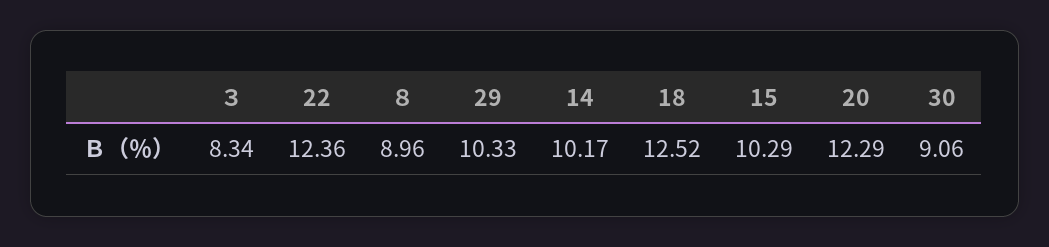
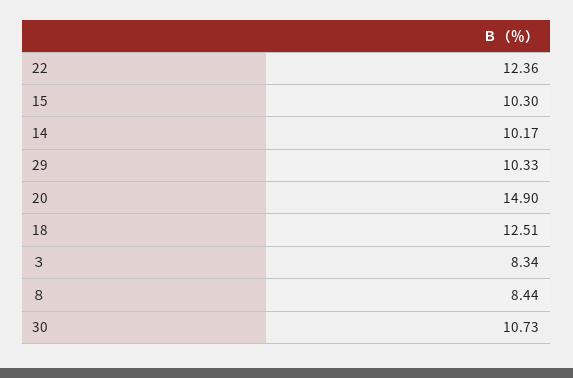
  {
    "３": 8.34,
    "22": 12.36,
-   "８": 8.96,
+   "８": 8.44,
    "29": 10.33,
    "14": 10.17,
-   "18": 12.52,
+   "18": 12.51,
-   "15": 10.29,
+   "15": 10.3,
-   "20": 12.29,
+   "20": 14.9,
-   "30": 9.06
+   "30": 10.73
  }

